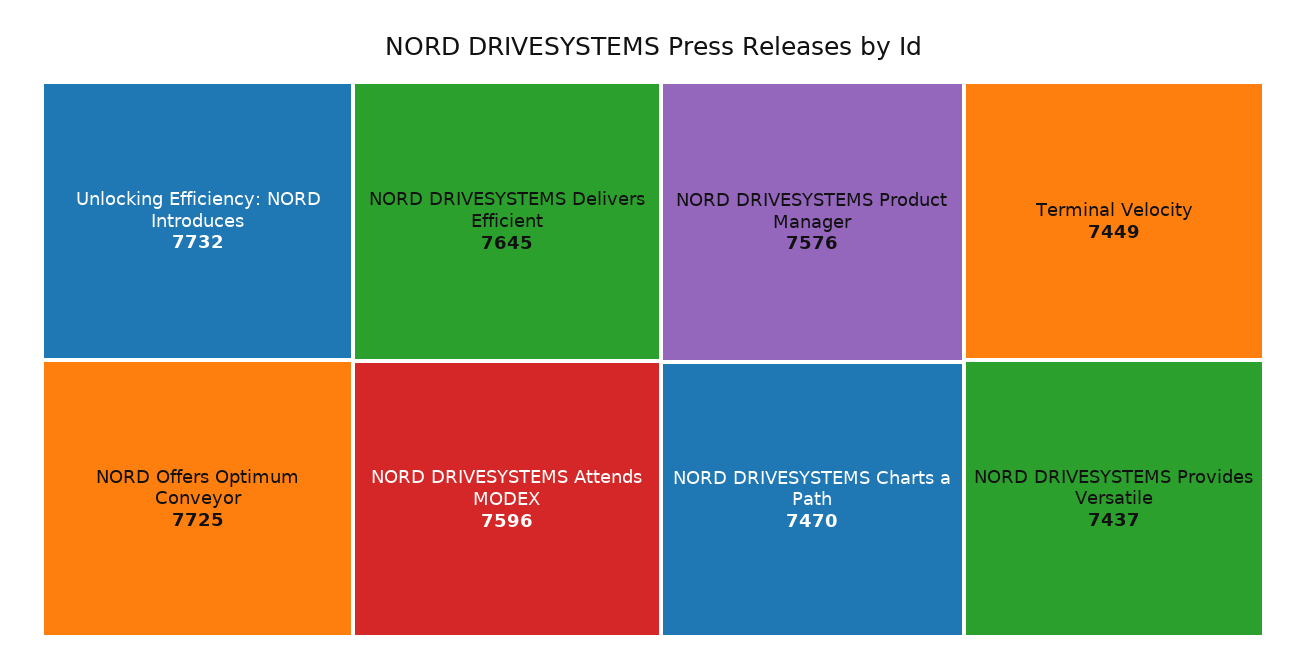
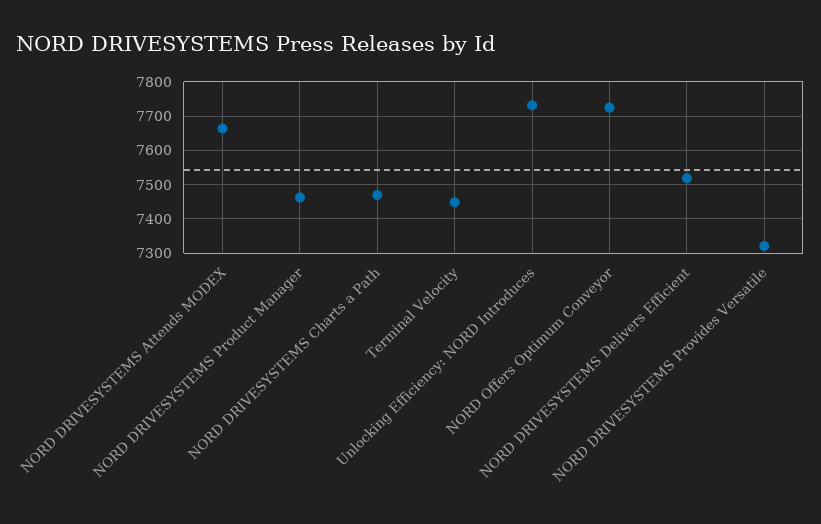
  {
    "Unlocking Efficiency: NORD Introduces": 7732,
    "NORD Offers Optimum Conveyor": 7725,
-   "NORD DRIVESYSTEMS Delivers Efficient": 7645,
+   "NORD DRIVESYSTEMS Delivers Efficient": 7520,
-   "NORD DRIVESYSTEMS Attends MODEX": 7596,
+   "NORD DRIVESYSTEMS Attends MODEX": 7660,
-   "NORD DRIVESYSTEMS Product Manager": 7576,
+   "NORD DRIVESYSTEMS Product Manager": 7460,
    "NORD DRIVESYSTEMS Charts a Path": 7470,
    "Terminal Velocity": 7449,
-   "NORD DRIVESYSTEMS Provides Versatile": 7437
+   "NORD DRIVESYSTEMS Provides Versatile": 7320
  }

